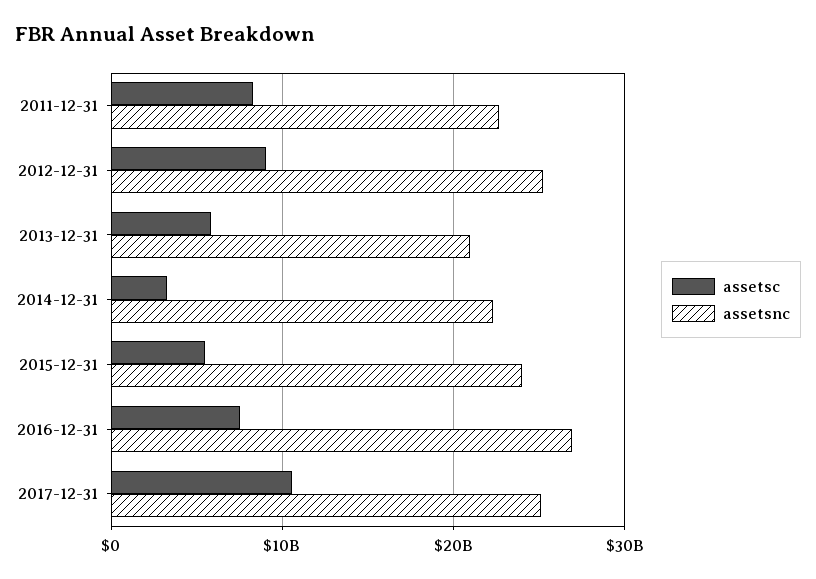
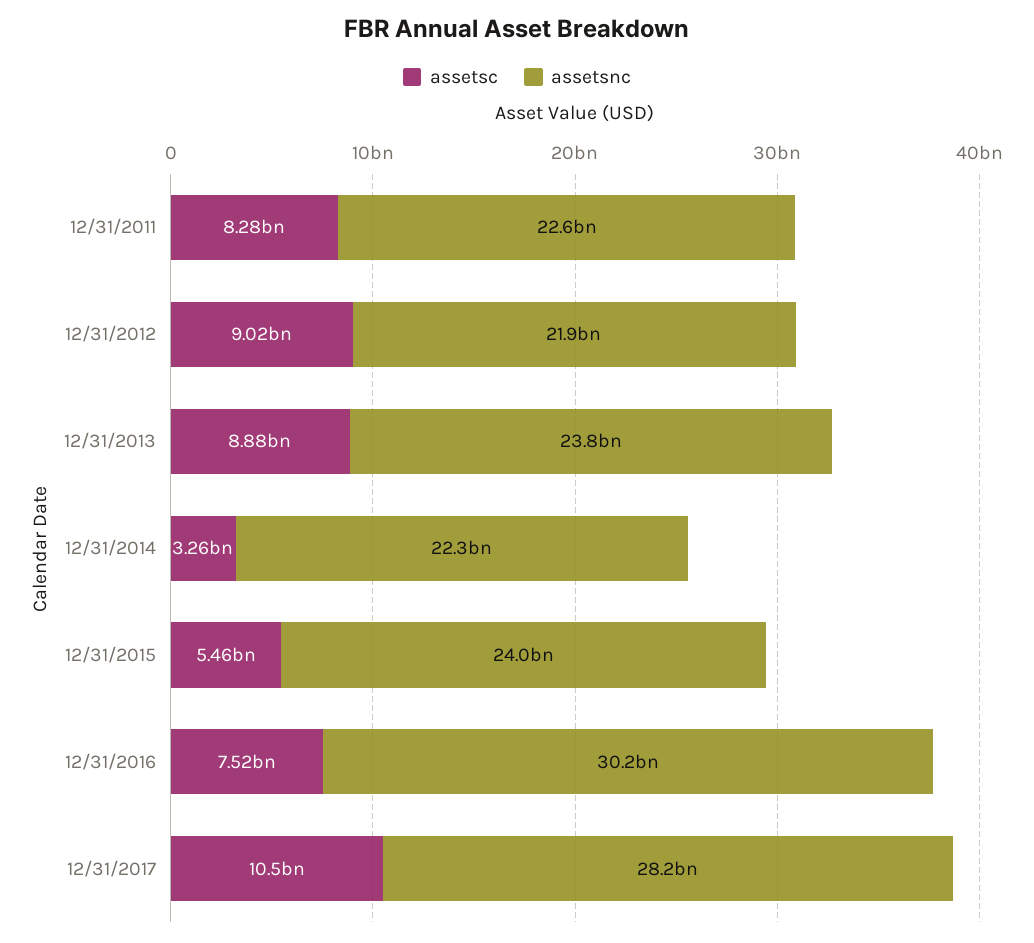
  {
    "assetsc": {
      "2011-12-31": 8280000000,
      "2012-12-31": 9020000000,
-     "2013-12-31": 6000000000,
+     "2013-12-31": 8880000000,
      "2014-12-31": 3260000000,
      "2015-12-31": 5460000000,
      "2016-12-31": 7520000000,
      "2017-12-31": 10500000000
    },
    "assetsnc": {
      "2011-12-31": 22600000000,
-     "2012-12-31": 25000000000,
+     "2012-12-31": 21900000000,
-     "2013-12-31": 21000000000,
+     "2013-12-31": 23800000000,
      "2014-12-31": 22300000000,
      "2015-12-31": 24000000000,
-     "2016-12-31": 27000000000,
+     "2016-12-31": 30200000000,
-     "2017-12-31": 25000000000
+     "2017-12-31": 28200000000
    }
  }

